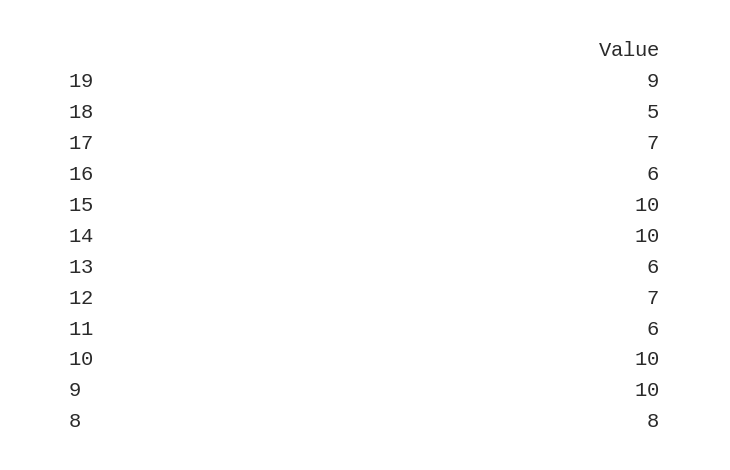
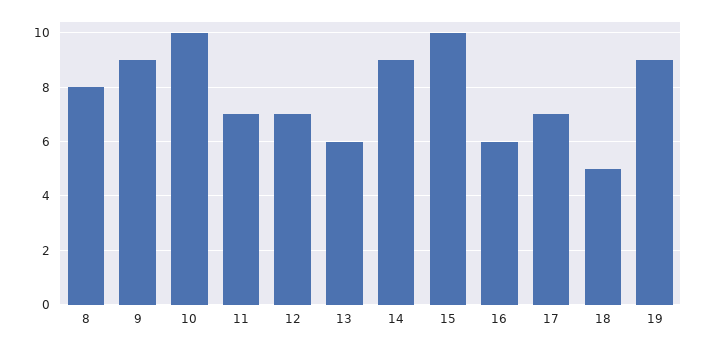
  {
    "19": 9,
    "18": 5,
    "17": 7,
    "16": 6,
    "15": 10,
-   "14": 10,
+   "14": 9,
    "13": 6,
    "12": 7,
-   "11": 6,
+   "11": 7,
    "10": 10,
-   "9": 10,
+   "9": 9,
    "8": 8
  }

